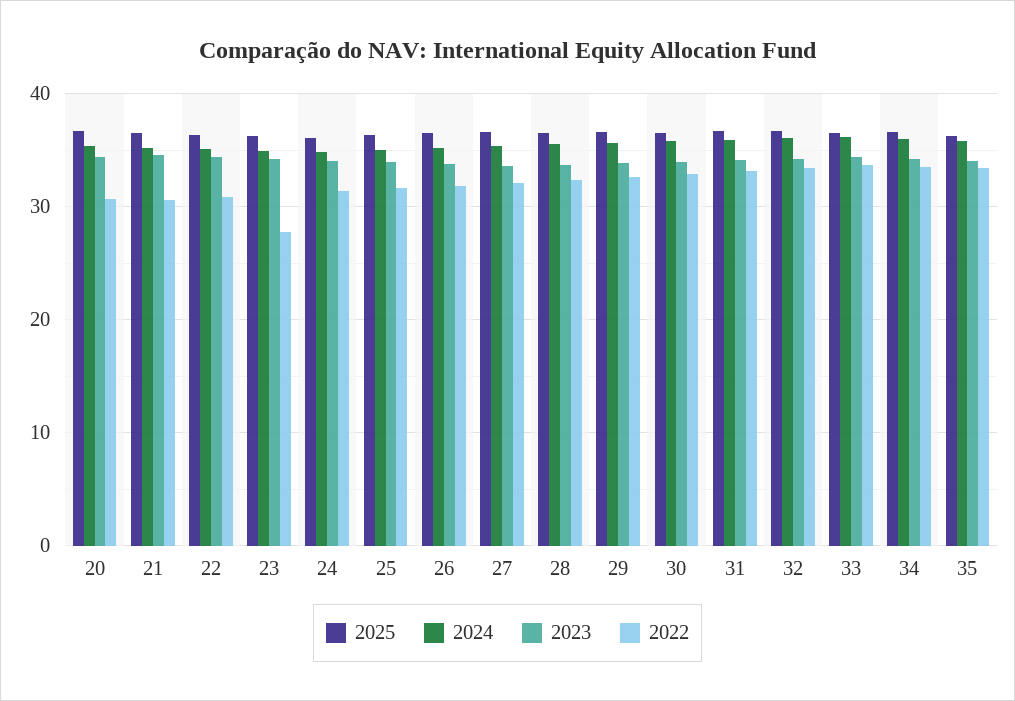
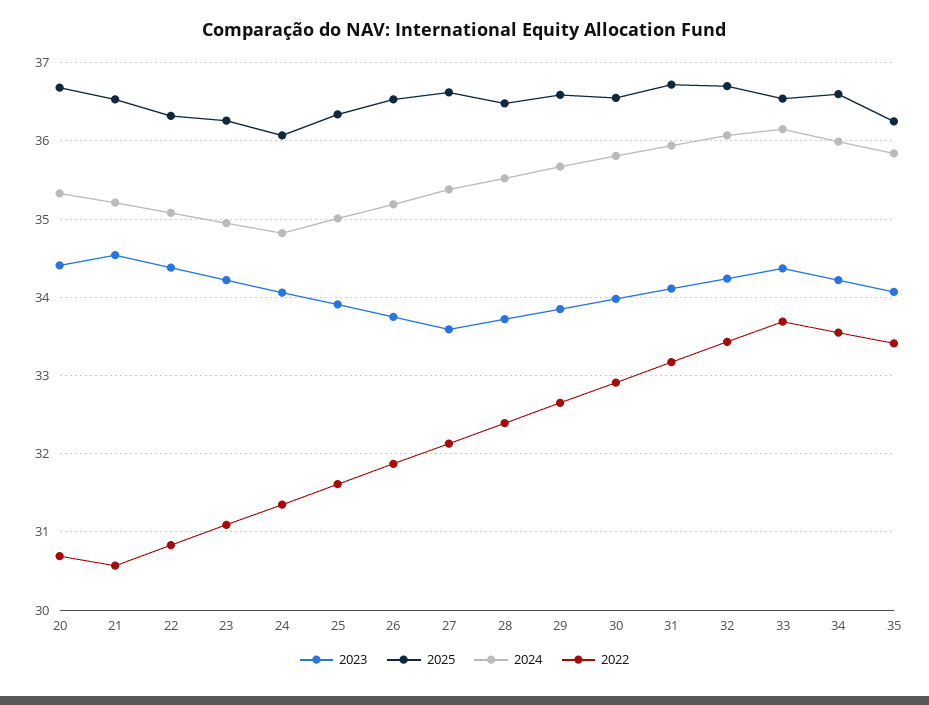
  {
    "2025": {
      "20": 36.7,
      "21": 36.5,
      "22": 36.3,
      "23": 36.3,
      "24": 36.1,
      "25": 36.3,
      "26": 36.5,
      "27": 36.6,
      "28": 36.5,
      "29": 36.6,
      "30": 36.6,
      "31": 36.7,
      "32": 36.7,
      "33": 36.5,
      "34": 36.6,
      "35": 36.3
    },
    "2024": {
      "20": 35.3,
      "21": 35.2,
      "22": 35.1,
      "23": 35,
      "24": 34.8,
      "25": 35,
      "26": 35.2,
      "27": 35.4,
      "28": 35.5,
      "29": 35.7,
      "30": 35.8,
      "31": 35.9,
      "32": 36.1,
      "33": 36.2,
      "34": 36,
      "35": 35.8
    },
    "2023": {
      "20": 34.4,
      "21": 34.5,
      "22": 34.4,
      "23": 34.2,
      "24": 34.1,
      "25": 33.9,
      "26": 33.8,
      "27": 33.6,
      "28": 33.7,
      "29": 33.9,
      "30": 34,
      "31": 34.1,
      "32": 34.2,
      "33": 34.4,
      "34": 34.2,
      "35": 34.1
    },
    "2022": {
      "20": 30.7,
      "21": 30.6,
      "22": 30.8,
-     "23": 28,
+     "23": 31.1,
      "24": 31.4,
      "25": 31.6,
      "26": 31.9,
      "27": 32.1,
      "28": 32.4,
      "29": 32.7,
      "30": 32.9,
      "31": 33.2,
      "32": 33.4,
      "33": 33.7,
      "34": 33.6,
      "35": 33.4
    }
  }

